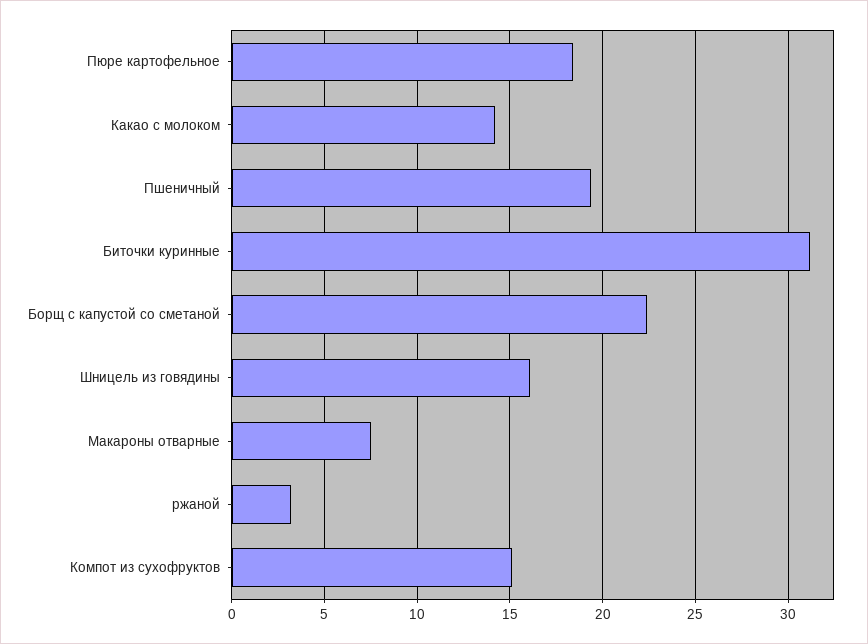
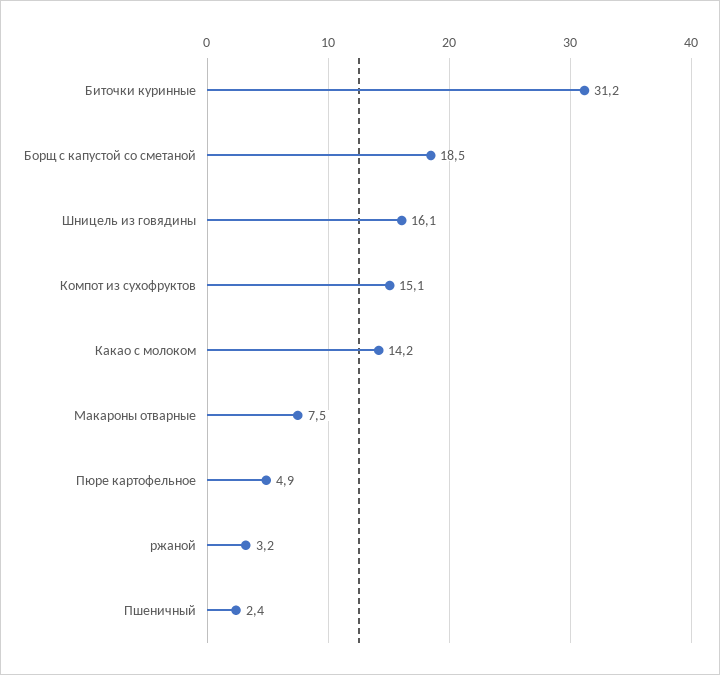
  {
-   "Пюре картофельное": 18.5,
+   "Пюре картофельное": 4.9,
    "Какао с молоком": 14.2,
-   "Пшеничный": 19.5,
+   "Пшеничный": 2.4,
    "Биточки куринные": 31.2,
-   "Борщ с капустой со сметаной": 22.5,
+   "Борщ с капустой со сметаной": 18.5,
    "Шницель из говядины": 16.1,
    "Макароны отварные": 7.5,
    "ржаной": 3.2,
    "Компот из сухофруктов": 15.1
  }

